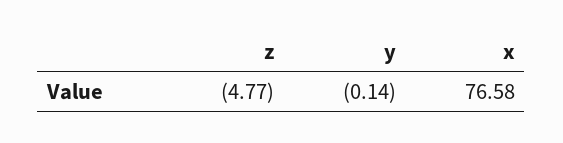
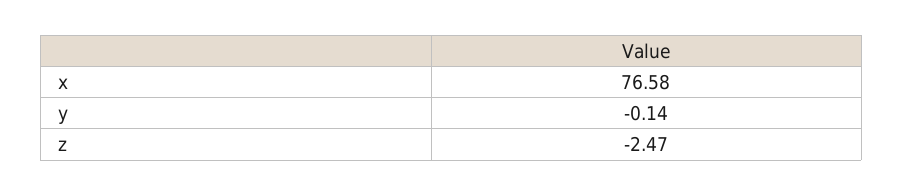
  {
-   "z": -4.77,
+   "z": -2.47,
    "y": -0.14,
    "x": 76.58
  }

